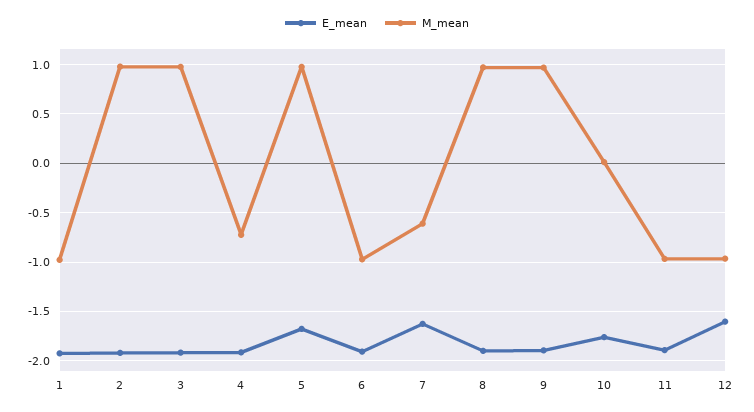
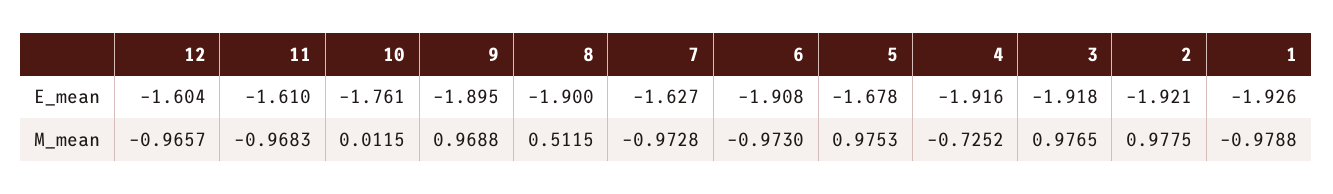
  {
    "E_mean": {
      "1": -1.926,
      "2": -1.921,
      "3": -1.918,
      "4": -1.916,
      "5": -1.678,
      "6": -1.908,
      "7": -1.627,
      "8": -1.9,
      "9": -1.895,
      "10": -1.761,
-     "11": -1.9,
+     "11": -1.61,
      "12": -1.604
    },
    "M_mean": {
      "1": -0.9788,
      "2": 0.9775,
      "3": 0.9765,
      "4": -0.7252,
      "5": 0.9753,
      "6": -0.973,
-     "7": -0.6,
+     "7": -0.9728,
-     "8": 1,
+     "8": 0.5115,
      "9": 0.9688,
      "10": 0.0115,
      "11": -0.9683,
      "12": -0.9657
    }
  }

